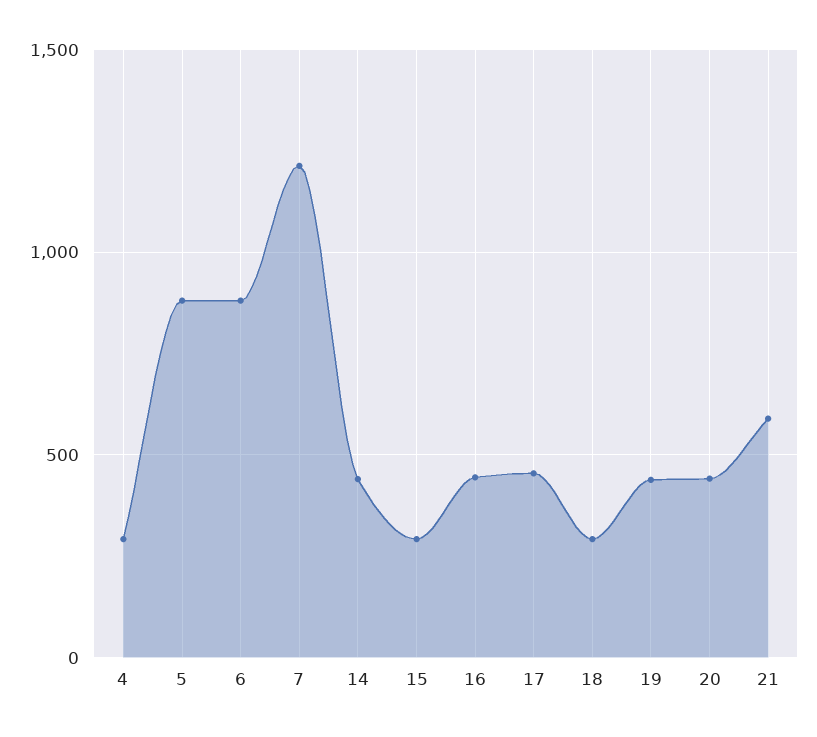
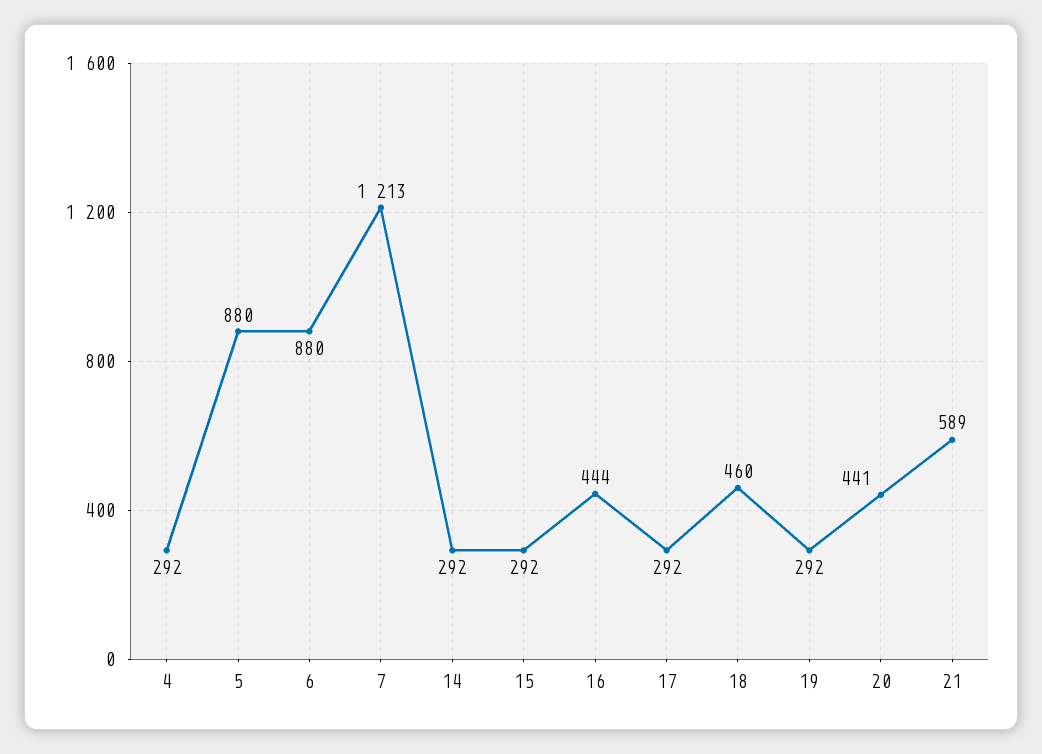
  {
    "4": 292,
    "5": 880,
    "6": 880,
    "7": 1213,
-   "14": 450,
+   "14": 292,
    "15": 292,
    "16": 444,
-   "17": 450,
+   "17": 292,
-   "18": 300,
+   "18": 460,
-   "19": 450,
+   "19": 292,
    "20": 441,
    "21": 589
  }

